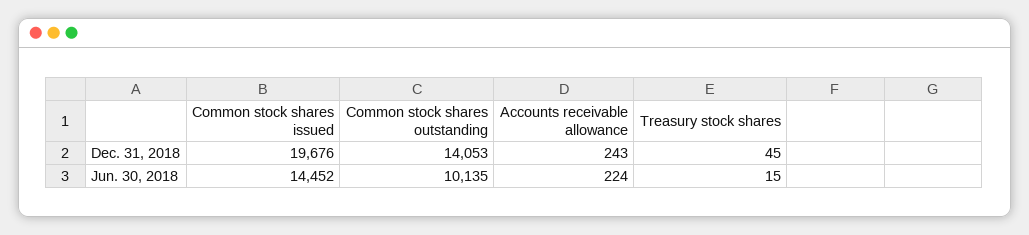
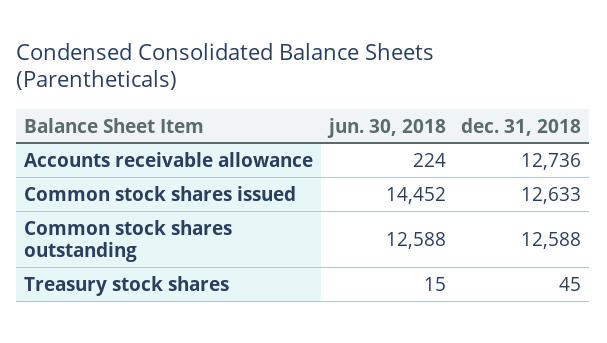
  {
    "Common stock shares issued": {
-     "Dec. 31, 2018": 19676,
+     "Dec. 31, 2018": 12633,
      "Jun. 30, 2018": 14452
    },
    "Common stock shares outstanding": {
-     "Dec. 31, 2018": 14053,
+     "Dec. 31, 2018": 12588,
-     "Jun. 30, 2018": 10135
+     "Jun. 30, 2018": 12588
    },
    "Accounts receivable allowance": {
-     "Dec. 31, 2018": 243,
+     "Dec. 31, 2018": 12736,
      "Jun. 30, 2018": 224
    },
    "Treasury stock shares": {
      "Dec. 31, 2018": 45,
      "Jun. 30, 2018": 15
    }
  }

